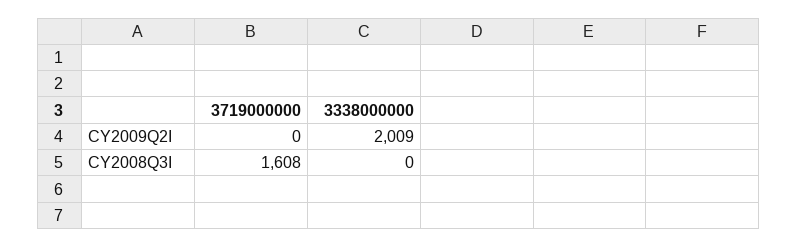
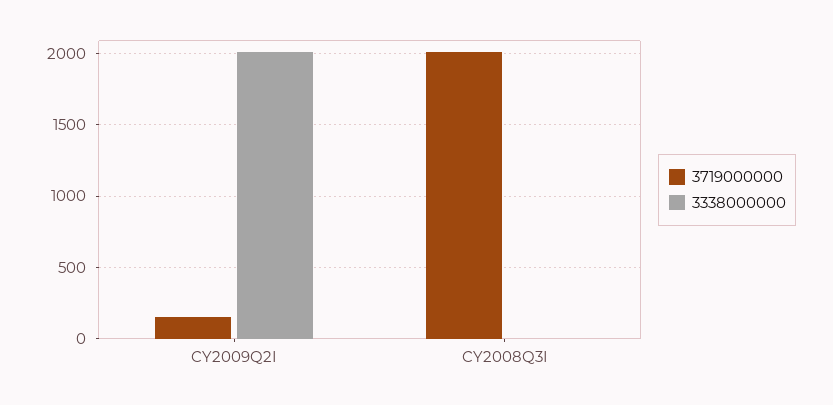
  {
    "3719000000": {
-     "CY2009Q2I": 0,
+     "CY2009Q2I": 150,
-     "CY2008Q3I": 1608
+     "CY2008Q3I": 2000
    },
    "3338000000": {
      "CY2009Q2I": 2009,
      "CY2008Q3I": 0
    }
  }

